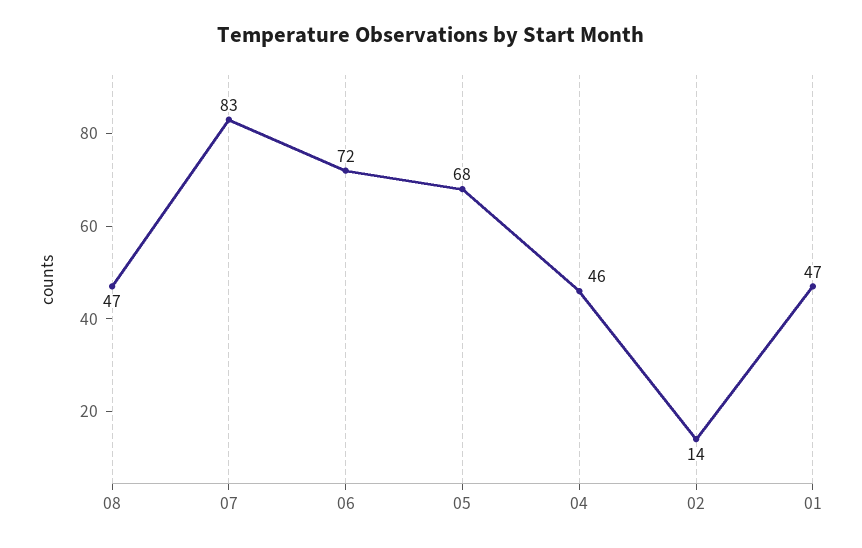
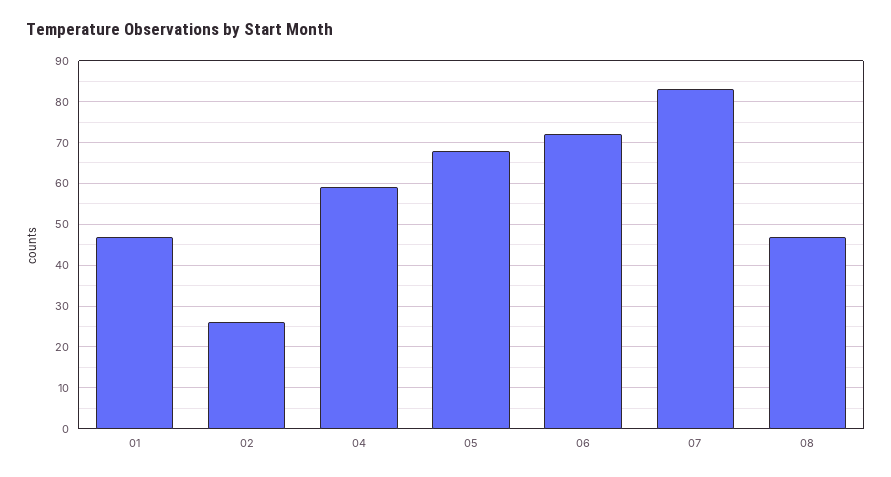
  {
    "08": 47,
    "07": 83,
    "06": 72,
    "05": 68,
-   "04": 46,
+   "04": 60,
-   "02": 14,
+   "02": 25,
    "01": 47
  }

